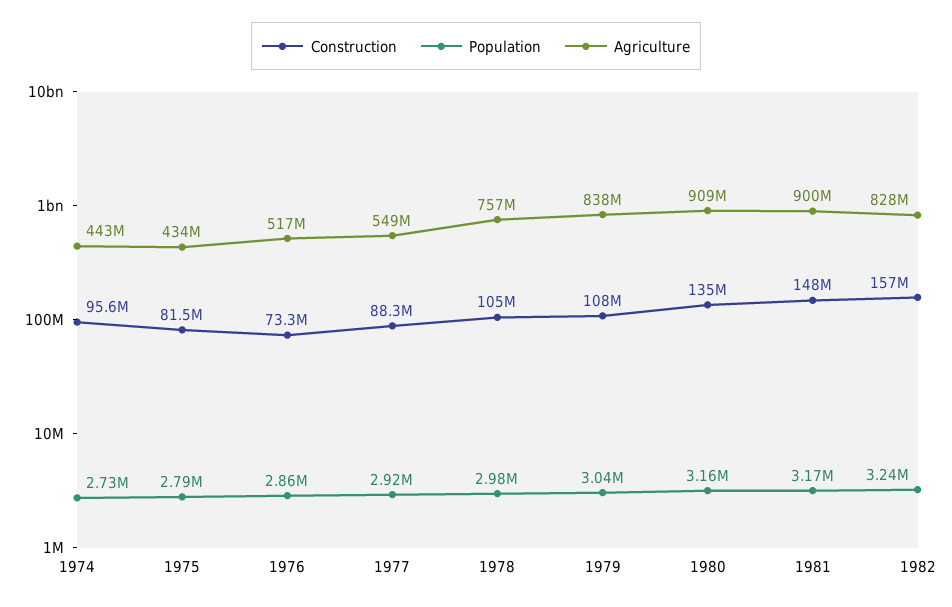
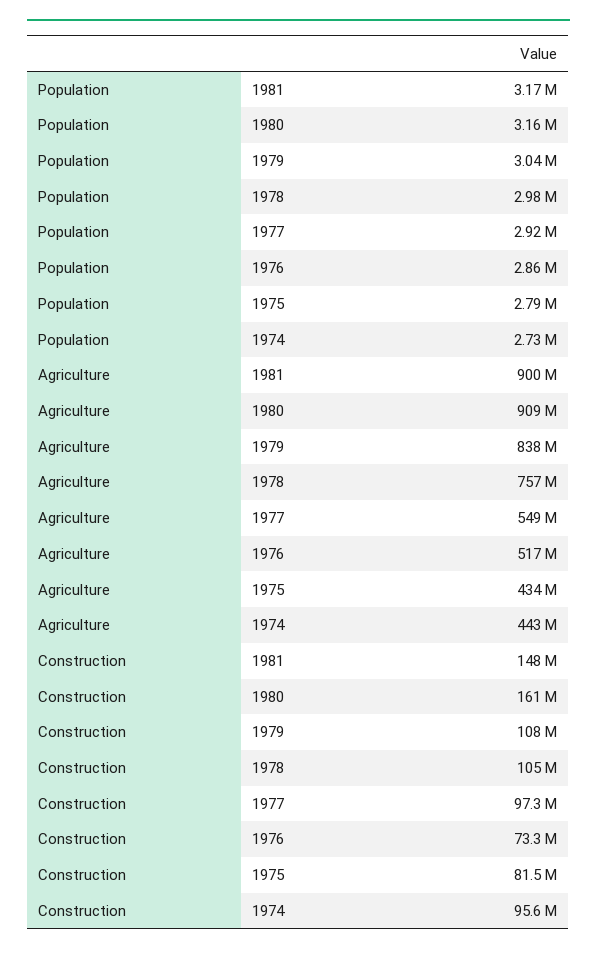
  {
    "Construction": {
      "1974": 95600000,
      "1975": 81500000,
      "1976": 73300000,
-     "1977": 88300000,
+     "1977": 97300000,
      "1978": 105000000,
      "1979": 108000000,
-     "1980": 135000000,
+     "1980": 161000000,
-     "1981": 148000000,
+     "1981": 148000000
-     "1982": 157000000
    },
    "Population": {
      "1974": 2730000,
      "1975": 2790000,
      "1976": 2860000,
      "1977": 2920000,
      "1978": 2980000,
      "1979": 3040000,
      "1980": 3160000,
-     "1981": 3170000,
+     "1981": 3170000
-     "1982": 3240000
    },
    "Agriculture": {
      "1974": 443000000,
      "1975": 434000000,
      "1976": 517000000,
      "1977": 549000000,
      "1978": 757000000,
      "1979": 838000000,
      "1980": 909000000,
-     "1981": 900000000,
+     "1981": 900000000
-     "1982": 828000000
    }
  }

